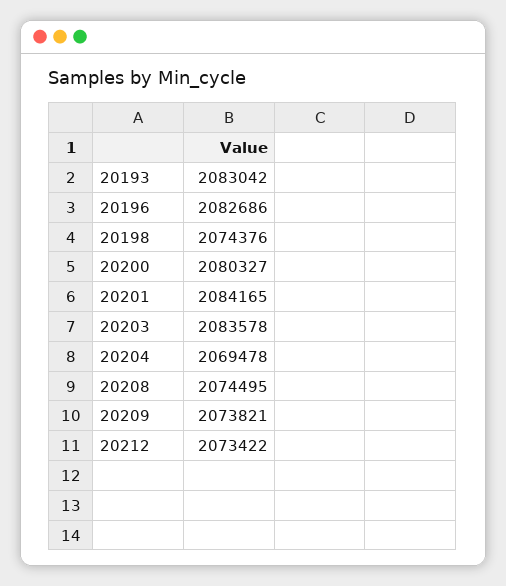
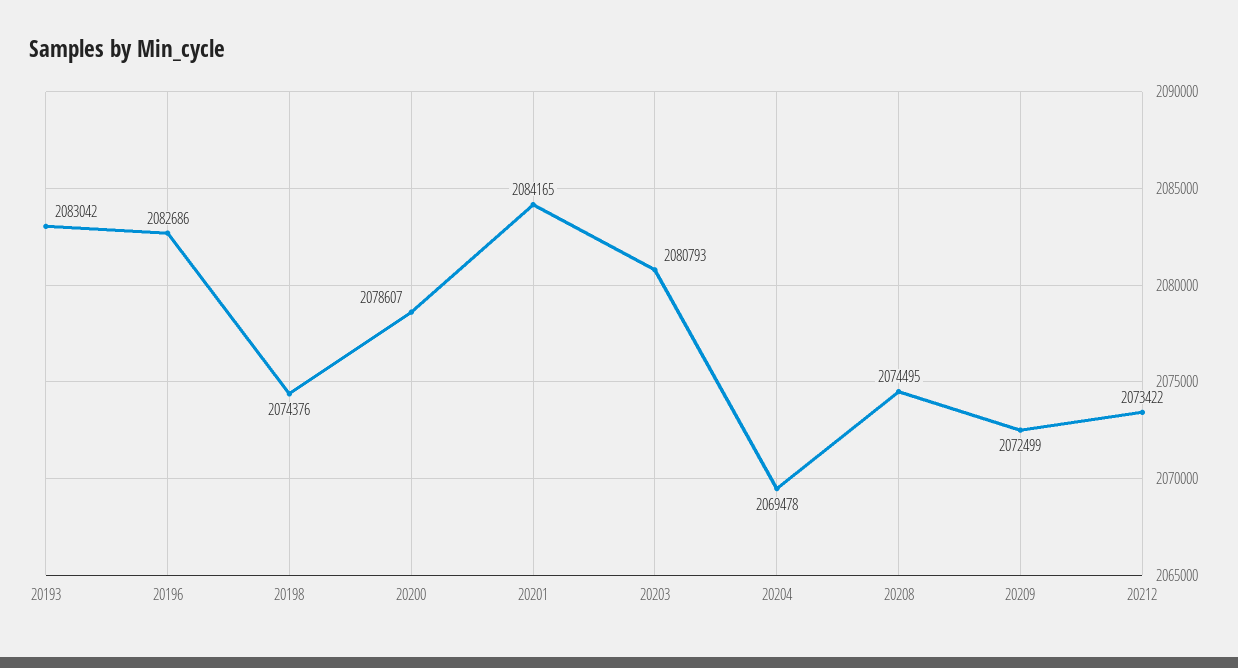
  {
    "20193": 2083042,
    "20196": 2082686,
    "20198": 2074376,
-   "20200": 2080327,
+   "20200": 2078607,
    "20201": 2084165,
-   "20203": 2083578,
+   "20203": 2080793,
    "20204": 2069478,
    "20208": 2074495,
-   "20209": 2073821,
+   "20209": 2072499,
    "20212": 2073422
  }

